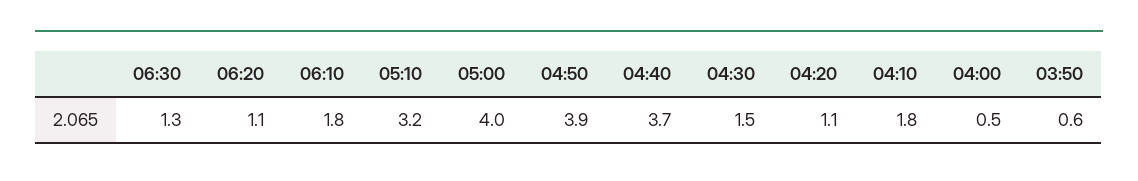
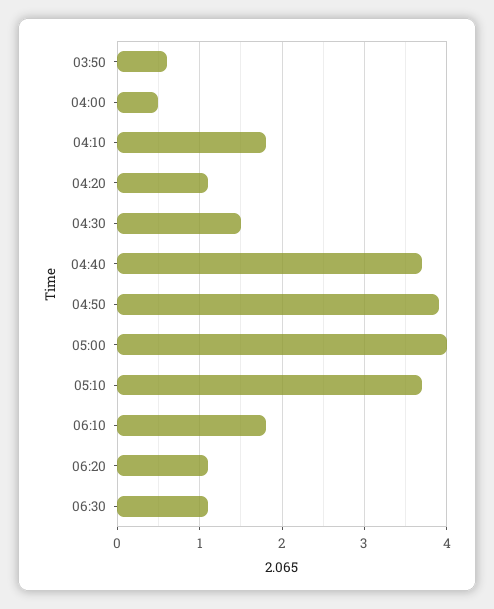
  {
-   "06:30": 1.3,
+   "06:30": 1.1,
    "06:20": 1.1,
    "06:10": 1.8,
-   "05:10": 3.2,
+   "05:10": 3.7,
    "05:00": 4,
    "04:50": 3.9,
    "04:40": 3.7,
    "04:30": 1.5,
    "04:20": 1.1,
    "04:10": 1.8,
    "04:00": 0.5,
    "03:50": 0.6
  }

